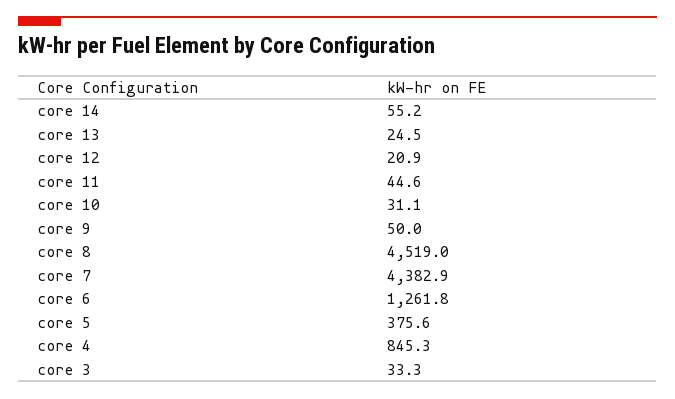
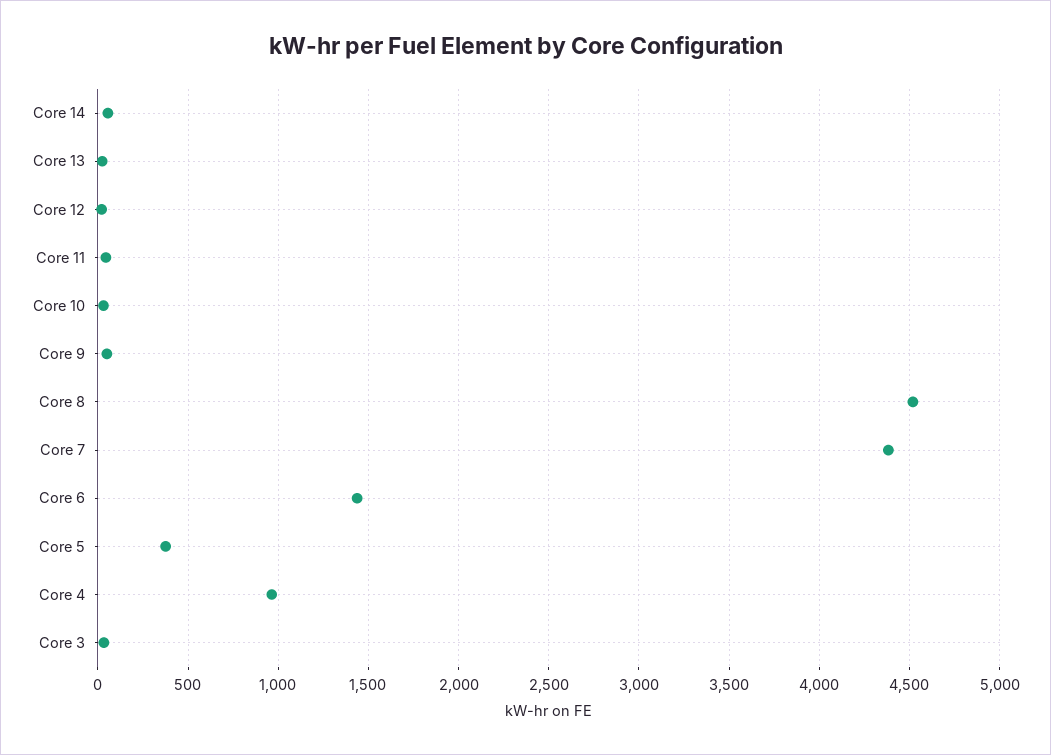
  {
    "core 14": 55.2,
    "core 13": 24.5,
    "core 12": 20.9,
    "core 11": 44.6,
    "core 10": 31.1,
    "core 9": 50,
    "core 8": 4519,
    "core 7": 4382.9,
-   "core 6": 1261.8,
+   "core 6": 1450,
    "core 5": 375.6,
-   "core 4": 845.3,
+   "core 4": 950,
    "core 3": 33.3
  }

